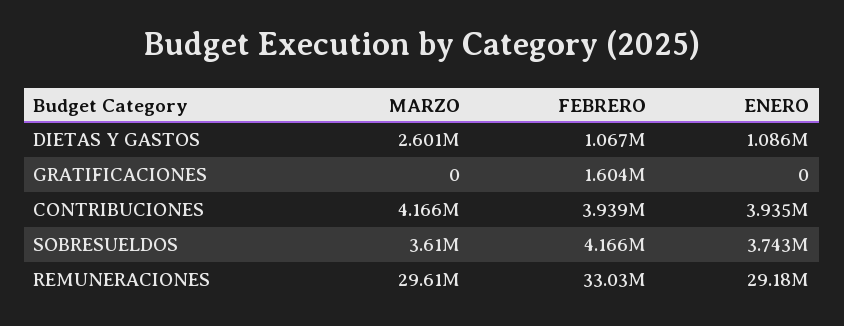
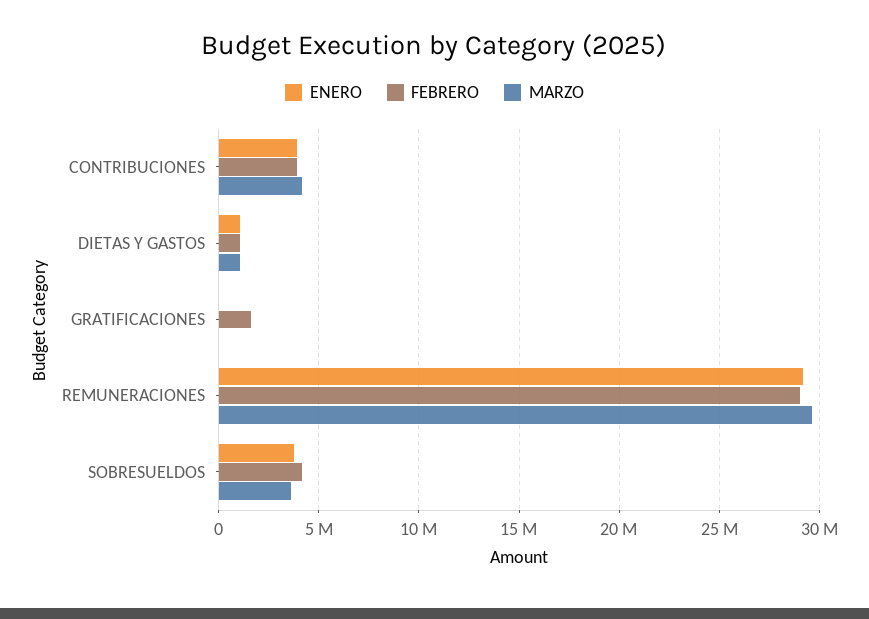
  {
    "MARZO": {
-     "DIETAS Y GASTOS": 2601000,
+     "DIETAS Y GASTOS": 1000000,
      "GRATIFICACIONES": 0,
      "CONTRIBUCIONES": 4166000,
      "SOBRESUELDOS": 3610000,
      "REMUNERACIONES": 29610000
    },
    "FEBRERO": {
      "DIETAS Y GASTOS": 1067000,
      "GRATIFICACIONES": 1604000,
      "CONTRIBUCIONES": 3939000,
      "SOBRESUELDOS": 4166000,
-     "REMUNERACIONES": 33030000
+     "REMUNERACIONES": 29000000
    },
    "ENERO": {
      "DIETAS Y GASTOS": 1086000,
      "GRATIFICACIONES": 0,
      "CONTRIBUCIONES": 3935000,
      "SOBRESUELDOS": 3743000,
      "REMUNERACIONES": 29180000
    }
  }

